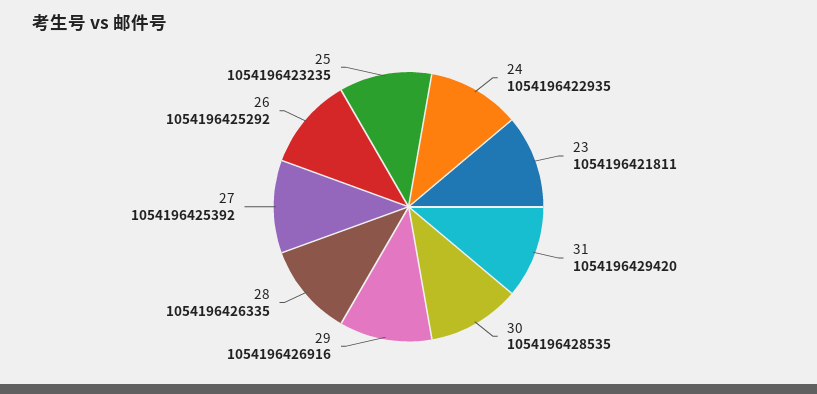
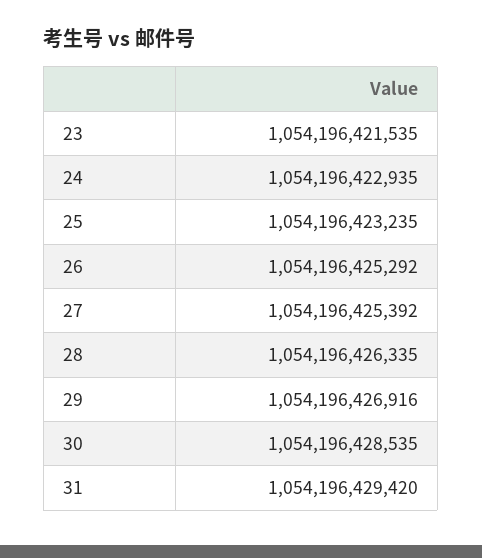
  {
    "24": 1054196422935,
-   "23": 1054196421811,
+   "23": 1054196421535,
    "31": 1054196429420,
    "30": 1054196428535,
    "29": 1054196426916,
    "28": 1054196426335,
    "27": 1054196425392,
    "26": 1054196425292,
    "25": 1054196423235
  }

